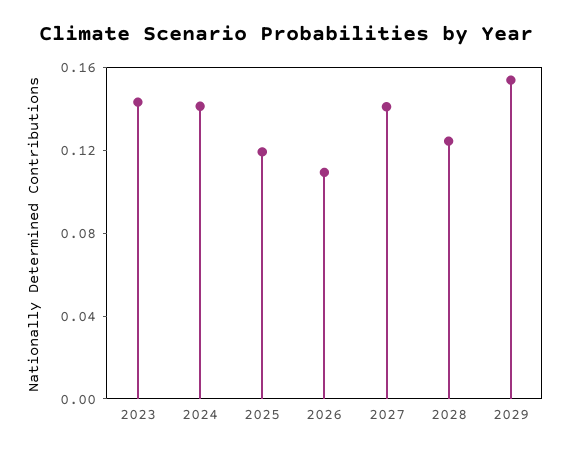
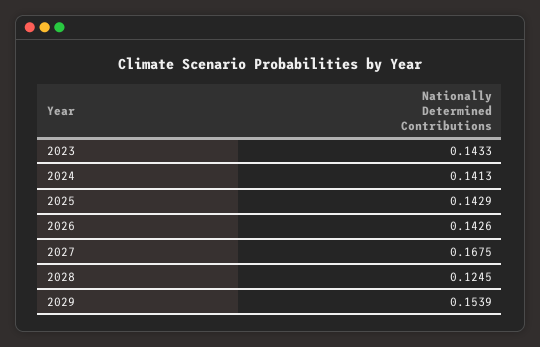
  {
    "2023": 0.1433,
    "2024": 0.1413,
-   "2025": 0.12,
+   "2025": 0.1429,
-   "2026": 0.11,
+   "2026": 0.1426,
-   "2027": 0.14,
+   "2027": 0.1675,
    "2028": 0.1245,
    "2029": 0.1539
  }

